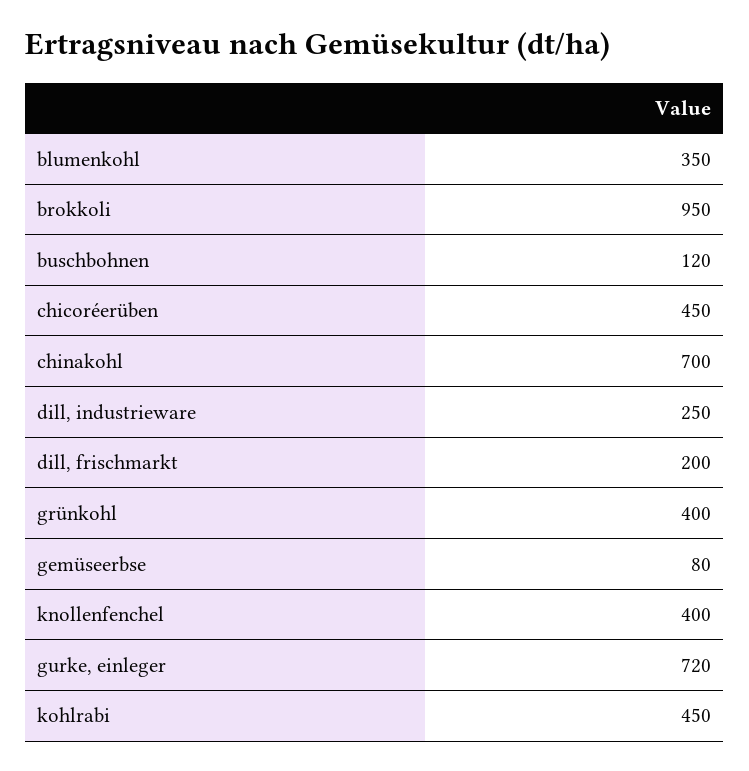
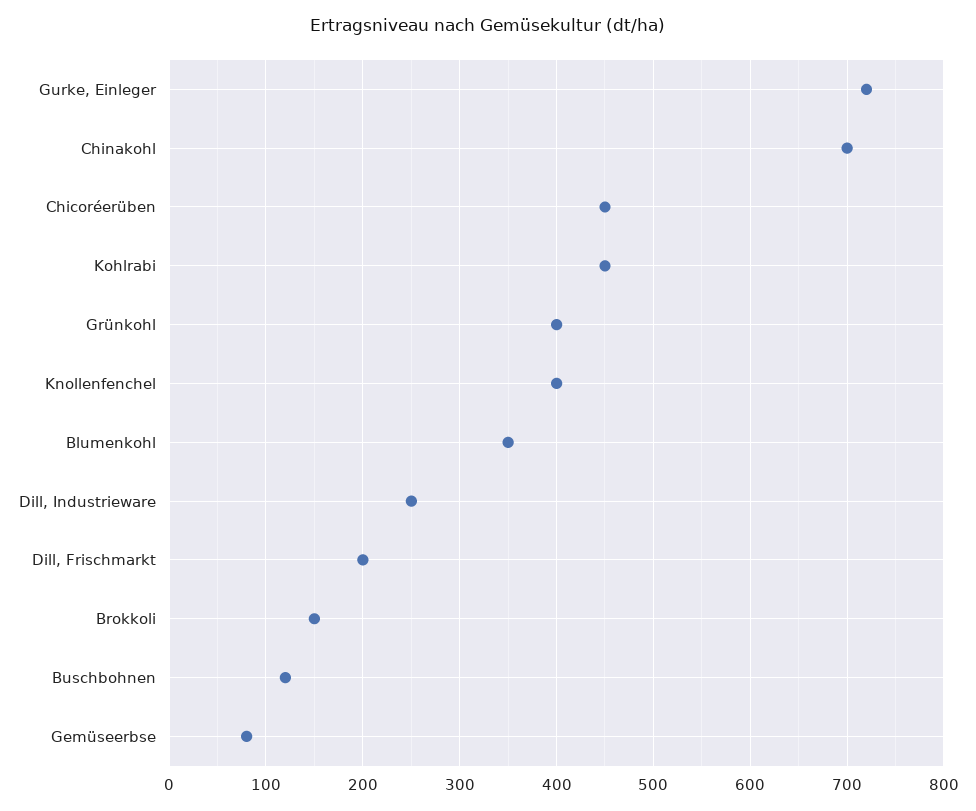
  {
    "blumenkohl": 350,
-   "brokkoli": 950,
+   "brokkoli": 150,
    "buschbohnen": 120,
    "chicoréerüben": 450,
    "chinakohl": 700,
    "dill, industrieware": 250,
    "dill, frischmarkt": 200,
    "grünkohl": 400,
    "gemüseerbse": 80,
    "knollenfenchel": 400,
    "gurke, einleger": 720,
    "kohlrabi": 450
  }

